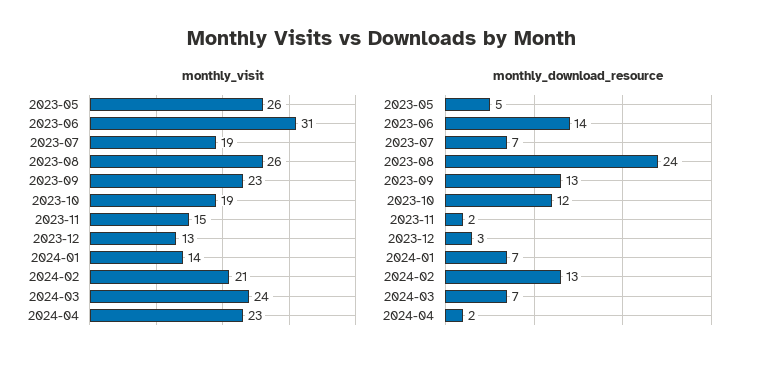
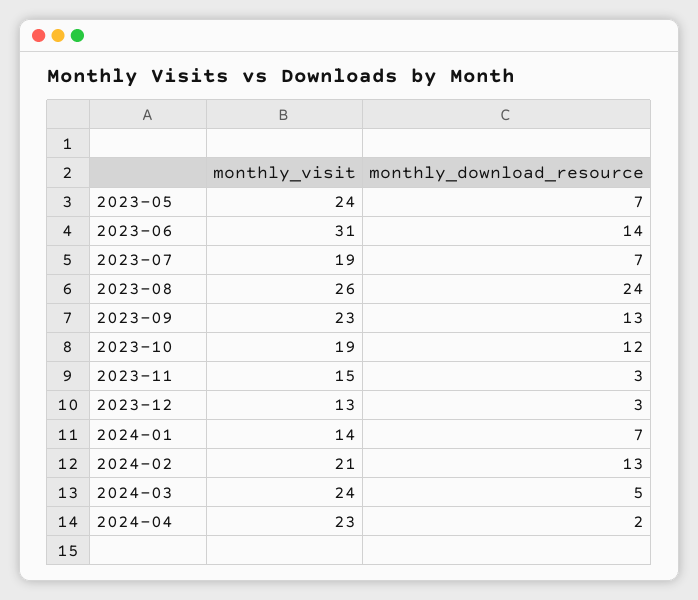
  {
    "monthly_visit": {
-     "2023-05": 26,
+     "2023-05": 24,
      "2023-06": 31,
      "2023-07": 19,
      "2023-08": 26,
      "2023-09": 23,
      "2023-10": 19,
      "2023-11": 15,
      "2023-12": 13,
      "2024-01": 14,
      "2024-02": 21,
      "2024-03": 24,
      "2024-04": 23
    },
    "monthly_download_resource": {
-     "2023-05": 5,
+     "2023-05": 7,
      "2023-06": 14,
      "2023-07": 7,
      "2023-08": 24,
      "2023-09": 13,
      "2023-10": 12,
-     "2023-11": 2,
+     "2023-11": 3,
      "2023-12": 3,
      "2024-01": 7,
      "2024-02": 13,
-     "2024-03": 7,
+     "2024-03": 5,
      "2024-04": 2
    }
  }

